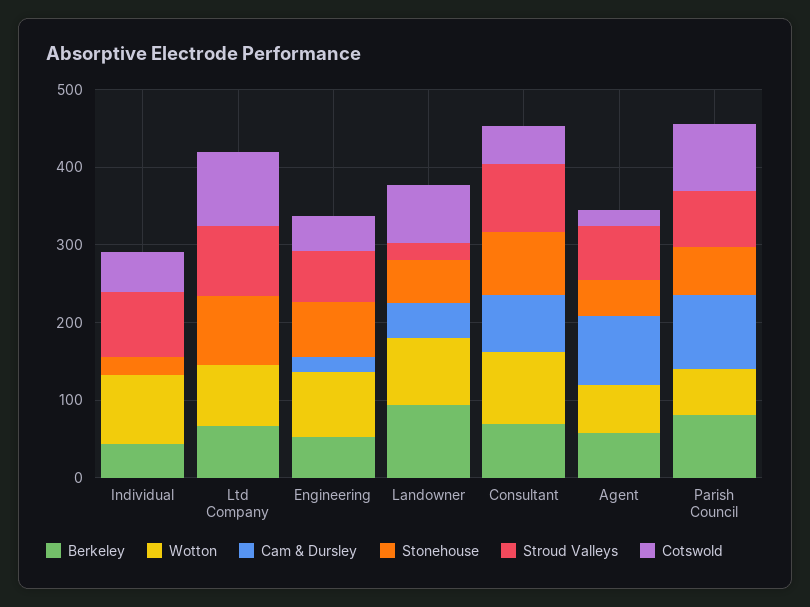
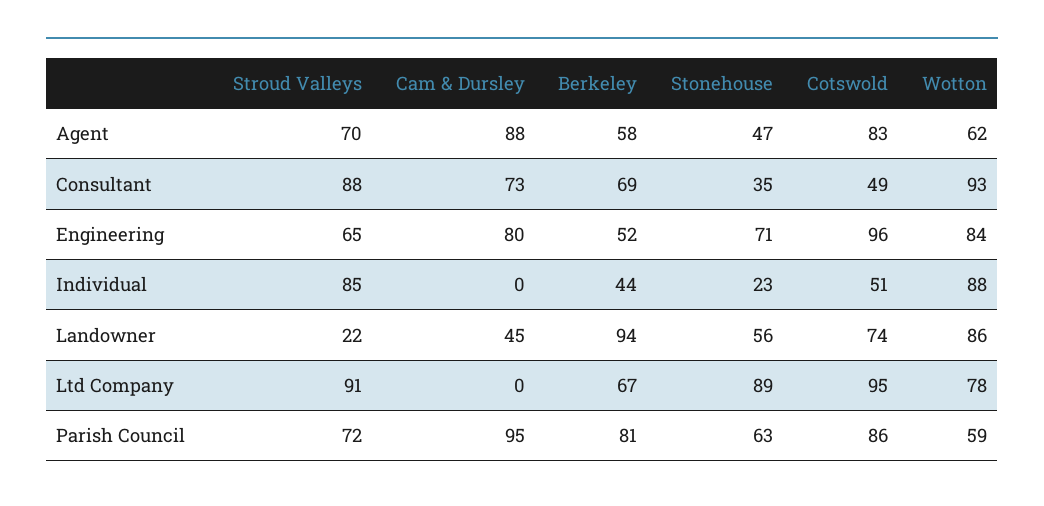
  {
    "Berkeley": {
      "Individual": 44,
      "Ltd Company": 67,
      "Engineering": 52,
      "Landowner": 94,
      "Consultant": 69,
      "Agent": 58,
      "Parish Council": 81
    },
    "Wotton": {
      "Individual": 88,
      "Ltd Company": 78,
      "Engineering": 84,
      "Landowner": 86,
      "Consultant": 93,
      "Agent": 62,
      "Parish Council": 59
    },
    "Cam & Dursley": {
      "Individual": 0,
      "Ltd Company": 0,
-     "Engineering": 20,
+     "Engineering": 80,
      "Landowner": 45,
      "Consultant": 73,
      "Agent": 88,
      "Parish Council": 95
    },
    "Stonehouse": {
      "Individual": 23,
      "Ltd Company": 89,
      "Engineering": 71,
      "Landowner": 56,
-     "Consultant": 80,
+     "Consultant": 35,
      "Agent": 47,
      "Parish Council": 63
    },
    "Stroud Valleys": {
      "Individual": 85,
      "Ltd Company": 91,
      "Engineering": 65,
      "Landowner": 22,
      "Consultant": 88,
      "Agent": 70,
      "Parish Council": 72
    },
    "Cotswold": {
      "Individual": 51,
      "Ltd Company": 95,
-     "Engineering": 40,
+     "Engineering": 96,
      "Landowner": 74,
      "Consultant": 49,
-     "Agent": 20,
+     "Agent": 83,
      "Parish Council": 86
    }
  }

